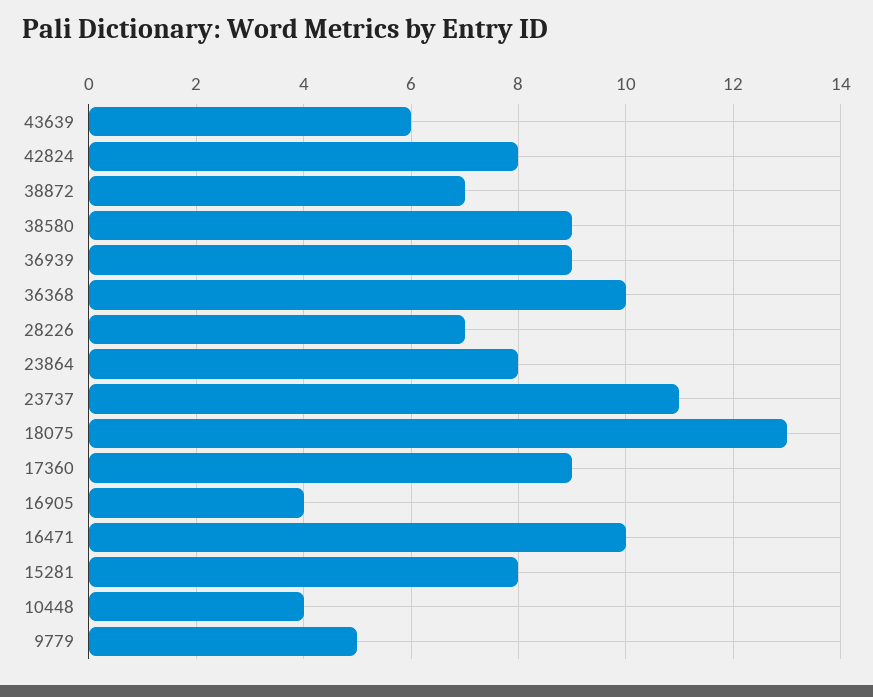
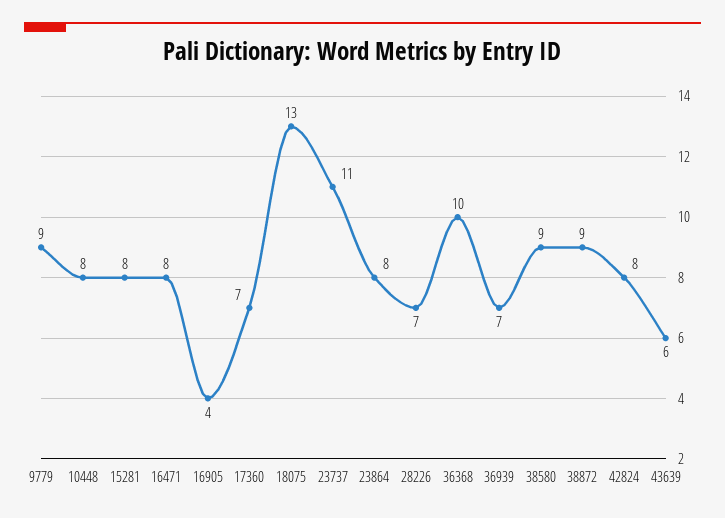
  {
    "43639": 6,
    "42824": 8,
-   "38872": 7,
+   "38872": 9,
    "38580": 9,
-   "36939": 9,
+   "36939": 7,
    "36368": 10,
    "28226": 7,
    "23864": 8,
    "23737": 11,
    "18075": 13,
-   "17360": 9,
+   "17360": 7,
    "16905": 4,
-   "16471": 10,
+   "16471": 8,
    "15281": 8,
-   "10448": 4,
+   "10448": 8,
-   "9779": 5
+   "9779": 9
  }

